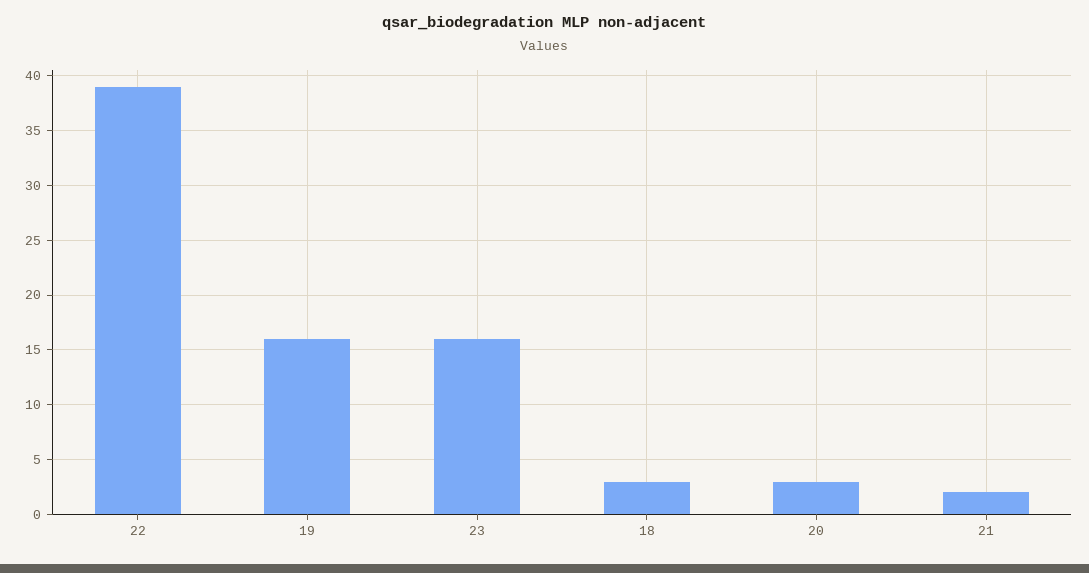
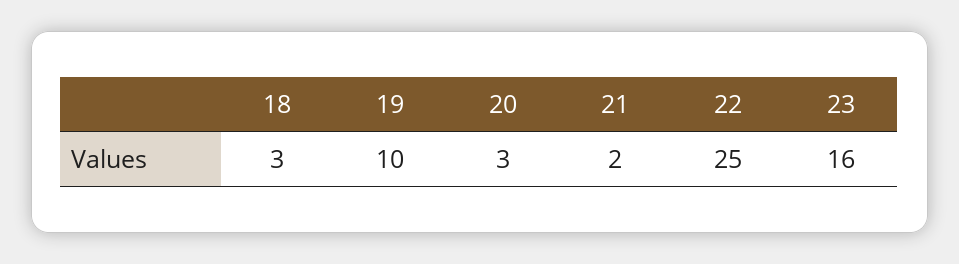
  {
-   "22": 39,
+   "22": 25,
-   "19": 16,
+   "19": 10,
    "23": 16,
    "18": 3,
    "20": 3,
    "21": 2
  }

